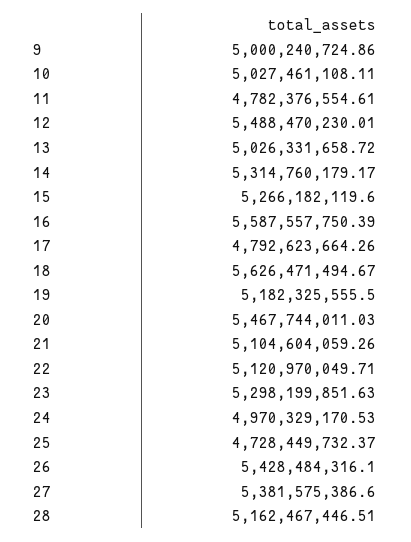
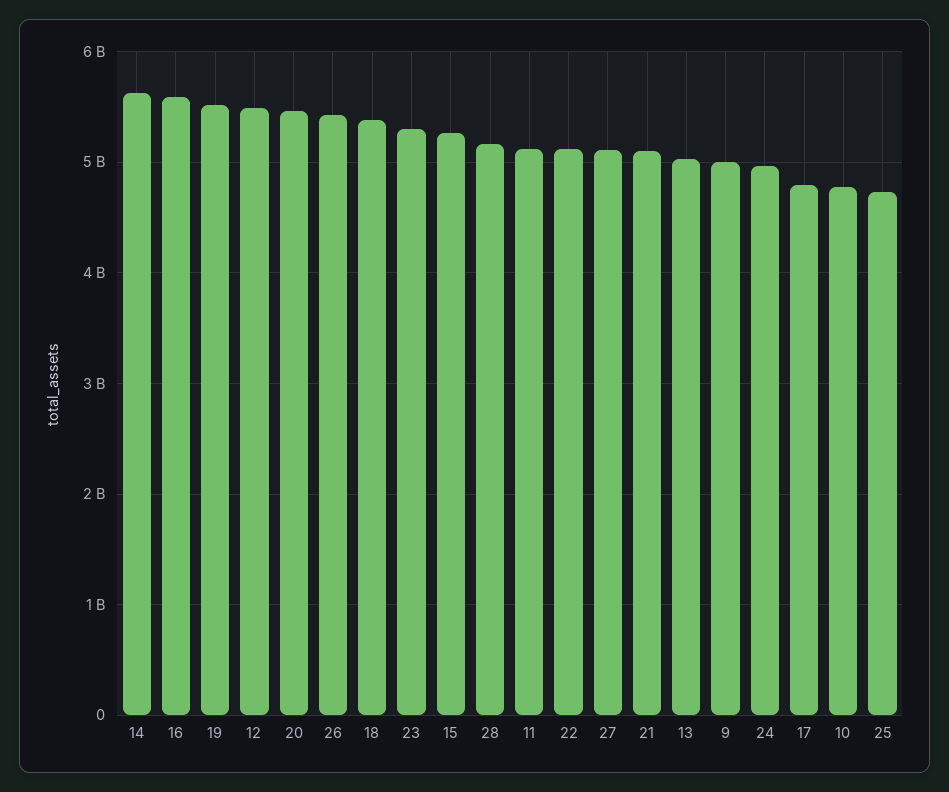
  {
    "9": 5000240724.86,
-   "10": 5027461108.11,
+   "10": 4800000000,
-   "11": 4782376554.61,
+   "11": 5100000000,
    "12": 5488470230.01,
    "13": 5026331658.72,
-   "14": 5314760179.17,
+   "14": 5600000000,
    "15": 5266182119.6,
    "16": 5587557750.39,
    "17": 4792623664.26,
-   "18": 5626471494.67,
+   "18": 5400000000,
-   "19": 5182325555.5,
+   "19": 5500000000,
    "20": 5467744011.03,
    "21": 5104604059.26,
    "22": 5120970049.71,
    "23": 5298199851.63,
    "24": 4970329170.53,
    "25": 4728449732.37,
    "26": 5428484316.1,
-   "27": 5381575386.6,
+   "27": 5100000000,
    "28": 5162467446.51
  }

